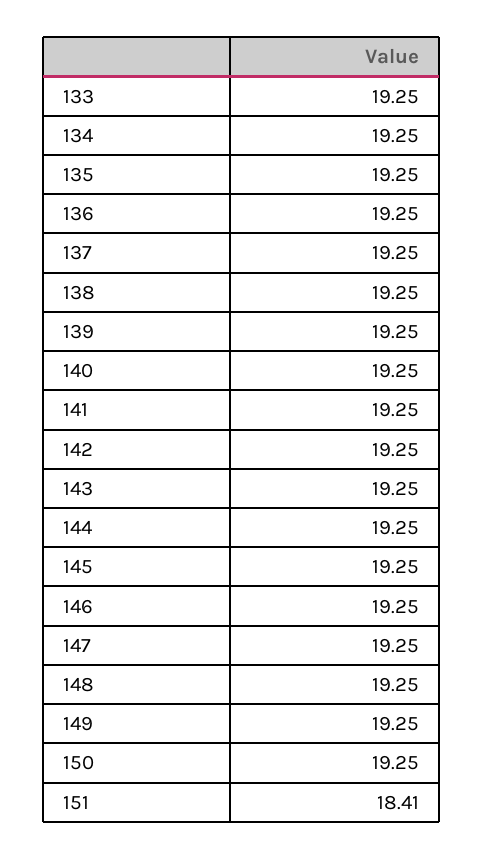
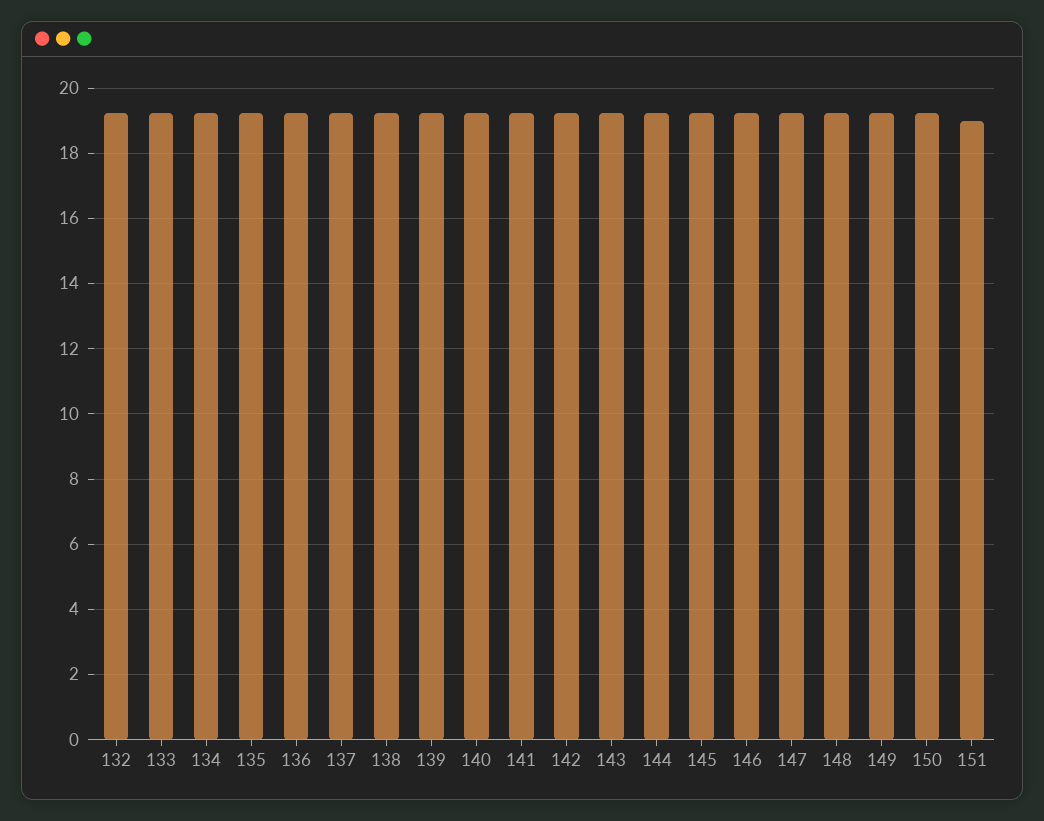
  {
    "133": 19.25,
    "134": 19.25,
    "135": 19.25,
    "136": 19.25,
    "137": 19.25,
    "138": 19.25,
    "139": 19.25,
    "140": 19.25,
    "141": 19.25,
    "142": 19.25,
    "143": 19.25,
    "144": 19.25,
    "145": 19.25,
    "146": 19.25,
    "147": 19.25,
    "148": 19.25,
    "149": 19.25,
    "150": 19.25,
-   "151": 18.41
+   "151": 19,
+   "132": 19.2
  }

